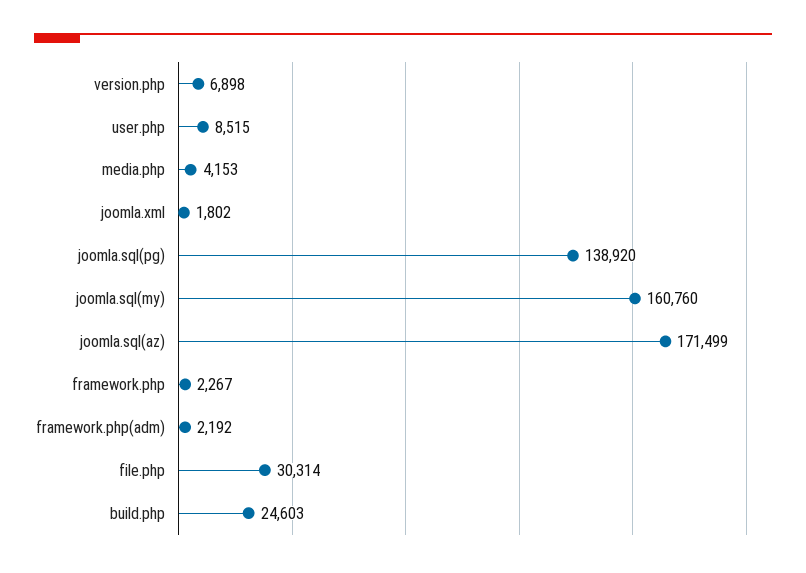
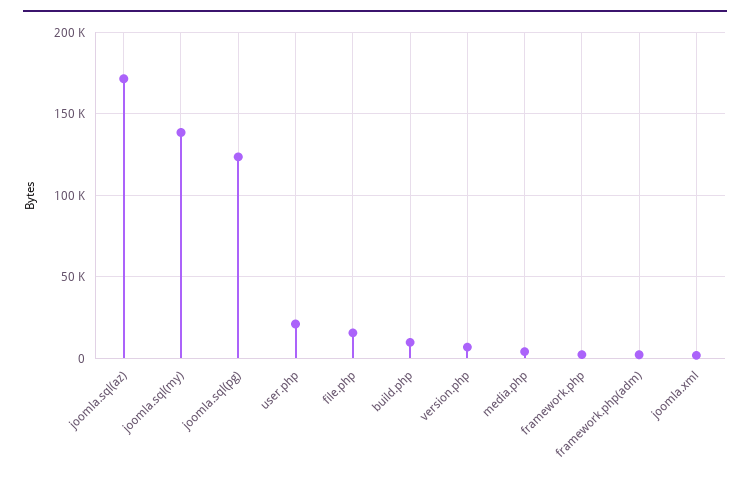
  {
    "version.php": 6898,
-   "user.php": 8515,
+   "user.php": 20000,
    "media.php": 4153,
    "joomla.xml": 1802,
-   "joomla.sql(pg)": 138920,
+   "joomla.sql(pg)": 125000,
-   "joomla.sql(my)": 160760,
+   "joomla.sql(my)": 140000,
    "joomla.sql(az)": 171499,
    "framework.php": 2267,
    "framework.php(adm)": 2192,
-   "file.php": 30314,
+   "file.php": 15000,
-   "build.php": 24603
+   "build.php": 10000
  }

